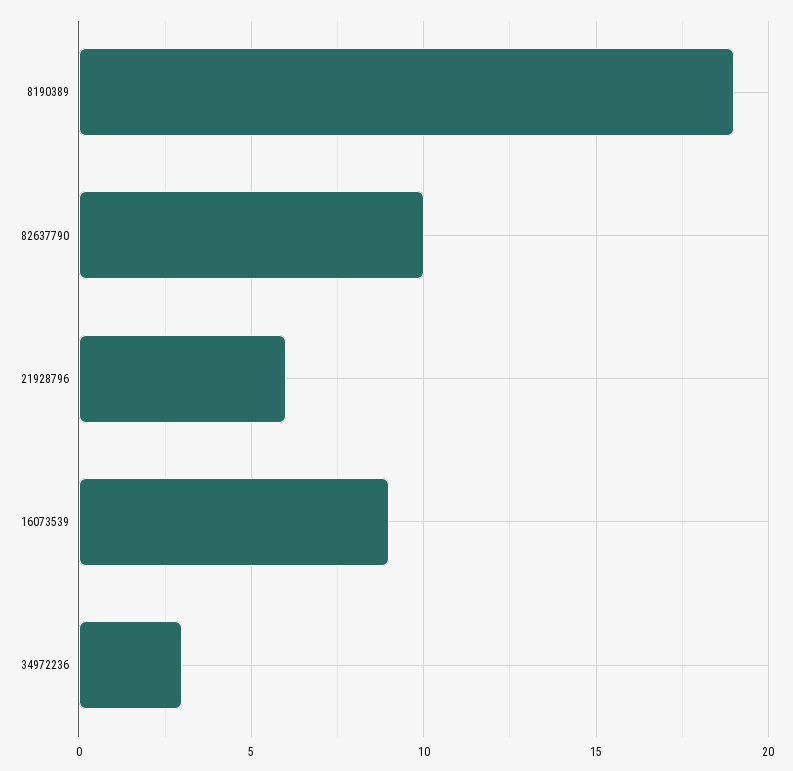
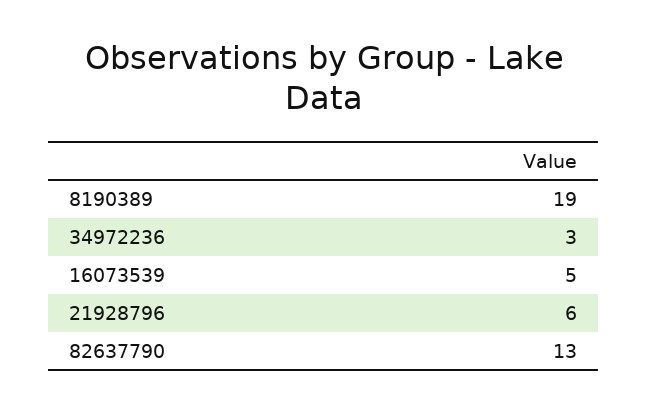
  {
    "8190389": 19,
-   "82637790": 10,
+   "82637790": 13,
    "21928796": 6,
-   "16073539": 9,
+   "16073539": 5,
    "34972236": 3
  }

